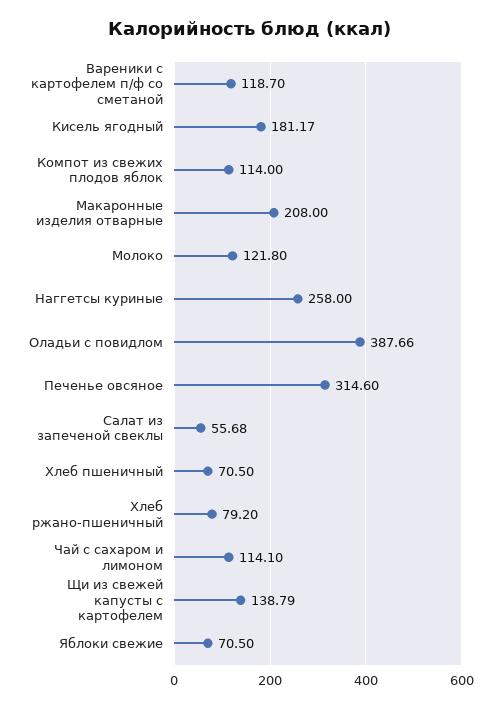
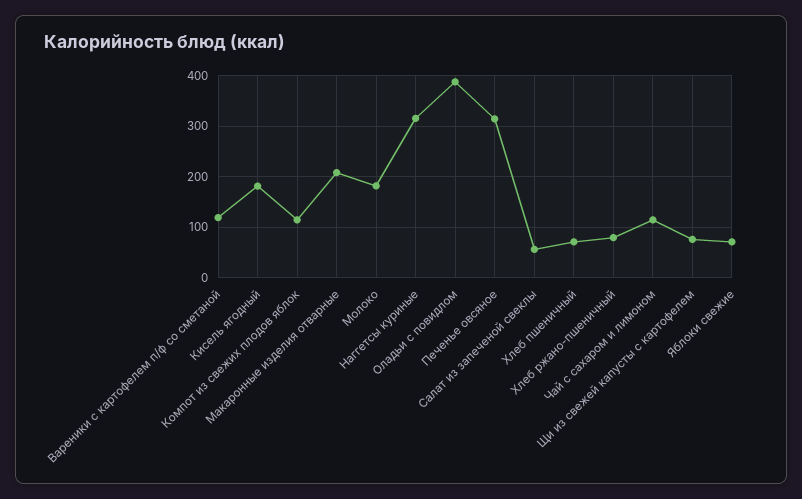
  {
    "Вареники с картофелем п/ф со сметаной": 118.7,
    "Кисель ягодный": 181.17,
    "Компот из свежих плодов яблок": 114,
    "Макаронные изделия отварные": 208,
-   "Молоко": 121.8,
+   "Молоко": 180,
-   "Наггетсы куриные": 258,
+   "Наггетсы куриные": 320,
    "Оладьи с повидлом": 387.66,
    "Печенье овсяное": 314.6,
    "Салат из запеченой свеклы": 55.68,
    "Хлеб пшеничный": 70.5,
    "Хлеб ржано-пшеничный": 79.2,
    "Чай с сахаром и лимоном": 114.1,
-   "Щи из свежей капусты с картофелем": 138.79,
+   "Щи из свежей капусты с картофелем": 80,
    "Яблоки свежие": 70.5
  }

